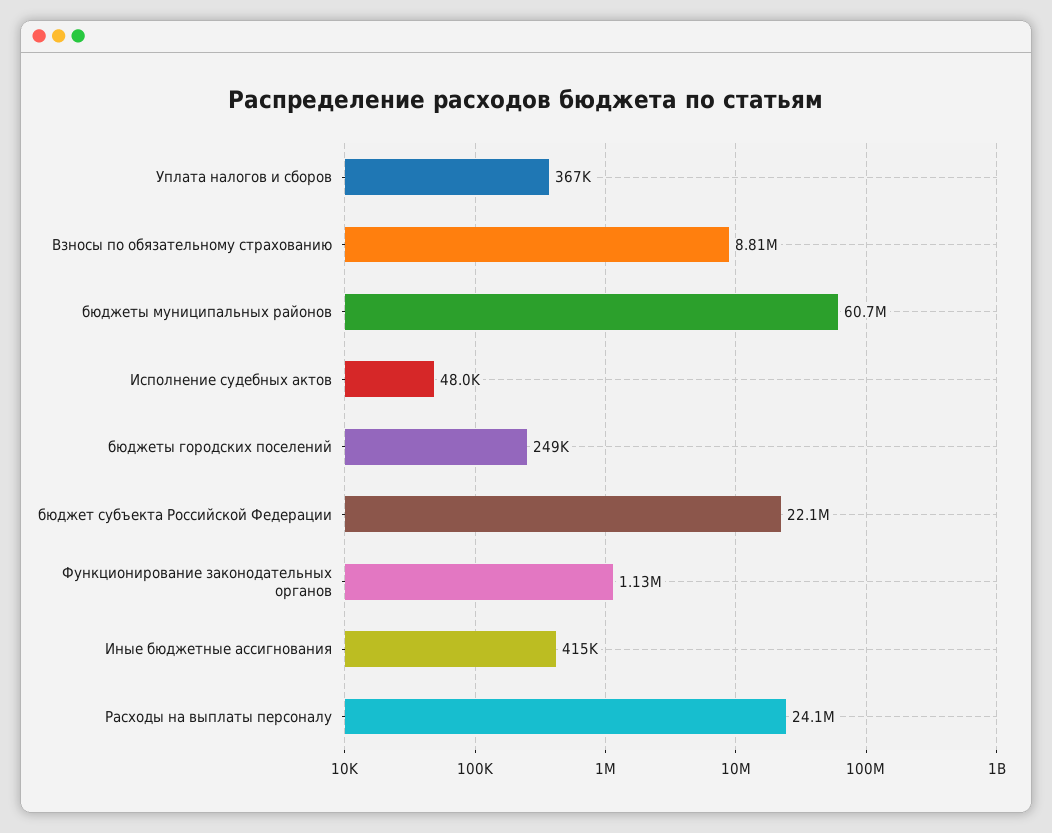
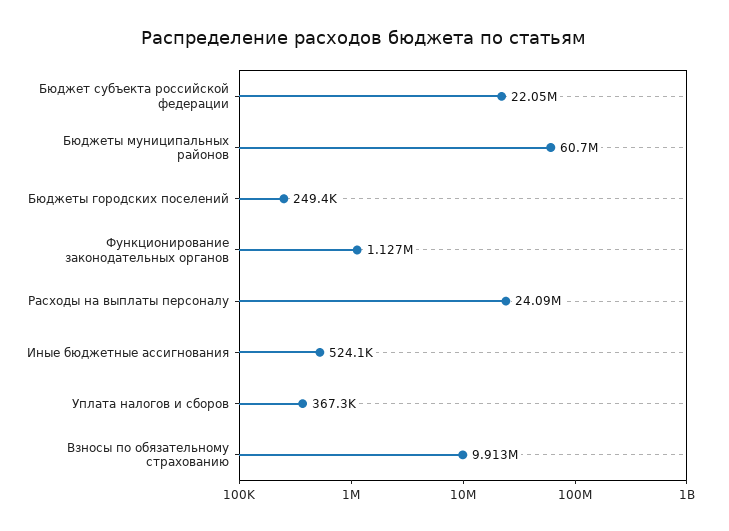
  {
    "Уплата налогов и сборов": 367300,
-   "Взносы по обязательному страхованию": 8810000,
+   "Взносы по обязательному страхованию": 9913000,
    "бюджеты муниципальных районов": 60700000,
-   "Исполнение судебных актов": 48000,
    "бюджеты городских поселений": 249400,
    "бюджет субъекта Российской Федерации": 22050000,
    "Функционирование законодательных органов": 1127000,
-   "Иные бюджетные ассигнования": 415000,
+   "Иные бюджетные ассигнования": 524100,
    "Расходы на выплаты персоналу": 24090000
  }

